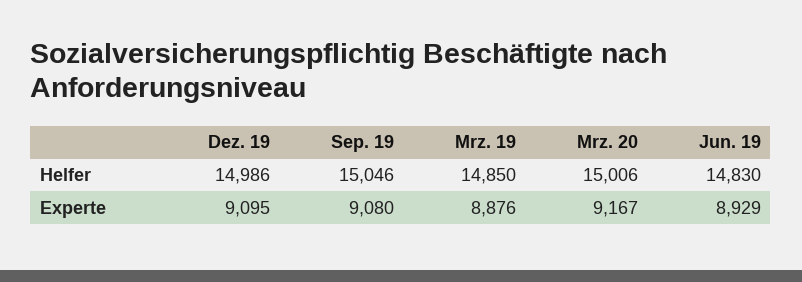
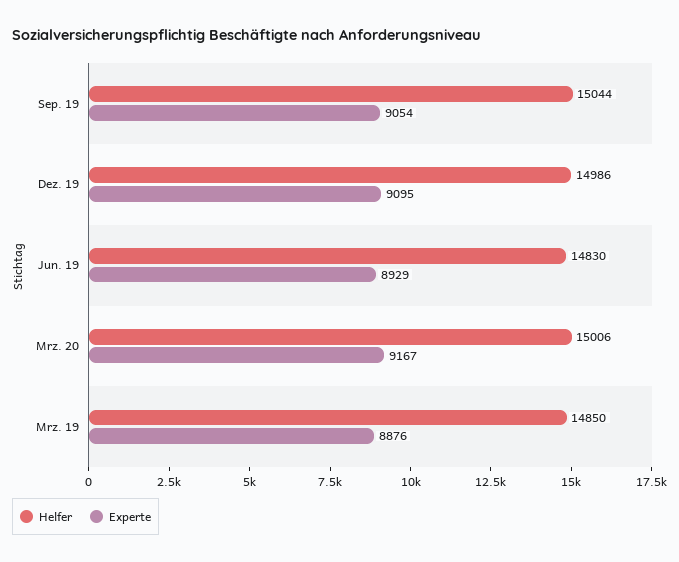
  {
    "Helfer": {
      "Dez. 19": 14986,
-     "Sep. 19": 15046,
+     "Sep. 19": 15044,
      "Mrz. 19": 14850,
      "Mrz. 20": 15006,
      "Jun. 19": 14830
    },
    "Experte": {
      "Dez. 19": 9095,
-     "Sep. 19": 9080,
+     "Sep. 19": 9054,
      "Mrz. 19": 8876,
      "Mrz. 20": 9167,
      "Jun. 19": 8929
    }
  }

